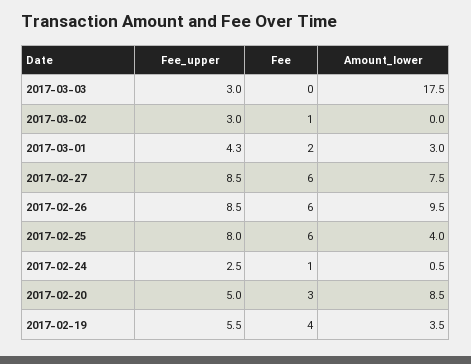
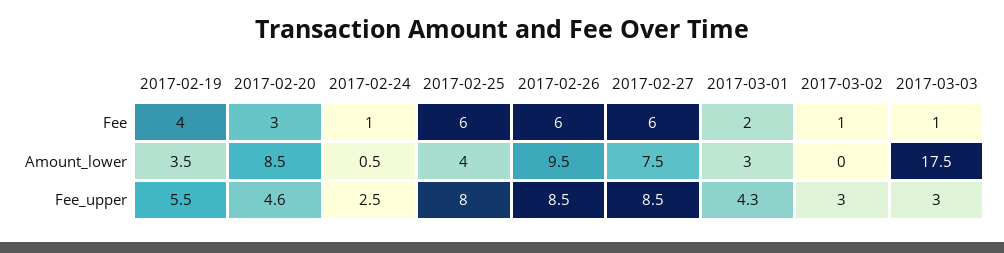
  {
    "Fee_upper": {
      "2017-03-03": 3,
      "2017-03-02": 3,
      "2017-03-01": 4.3,
      "2017-02-27": 8.5,
      "2017-02-26": 8.5,
      "2017-02-25": 8,
      "2017-02-24": 2.5,
-     "2017-02-20": 5,
+     "2017-02-20": 4.6,
      "2017-02-19": 5.5
    },
    "Fee": {
-     "2017-03-03": 0,
+     "2017-03-03": 1,
      "2017-03-02": 1,
      "2017-03-01": 2,
      "2017-02-27": 6,
      "2017-02-26": 6,
      "2017-02-25": 6,
      "2017-02-24": 1,
      "2017-02-20": 3,
      "2017-02-19": 4
    },
    "Amount_lower": {
      "2017-03-03": 17.5,
      "2017-03-02": 0,
      "2017-03-01": 3,
      "2017-02-27": 7.5,
      "2017-02-26": 9.5,
      "2017-02-25": 4,
      "2017-02-24": 0.5,
      "2017-02-20": 8.5,
      "2017-02-19": 3.5
    }
  }

